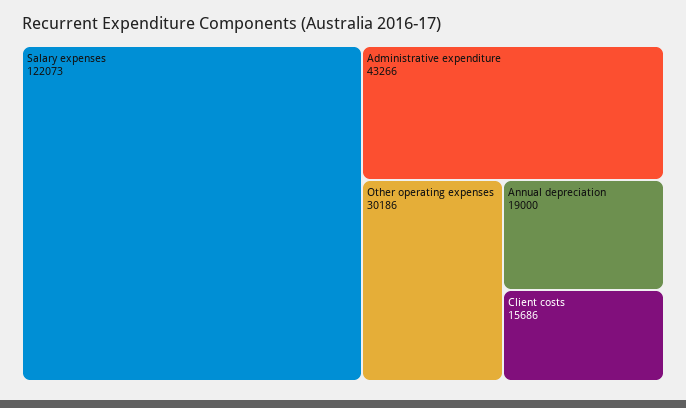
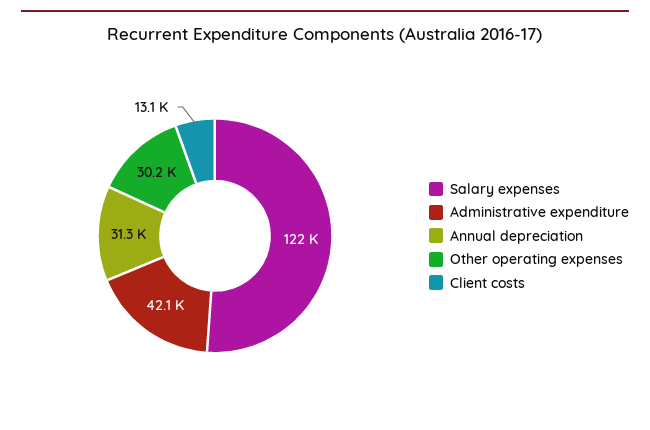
  {
    "Salary expenses": 122073,
-   "Administrative expenditure": 43266,
+   "Administrative expenditure": 42100,
    "Other operating expenses": 30186,
-   "Annual depreciation": 19000,
+   "Annual depreciation": 31300,
-   "Client costs": 15686
+   "Client costs": 13100
  }

